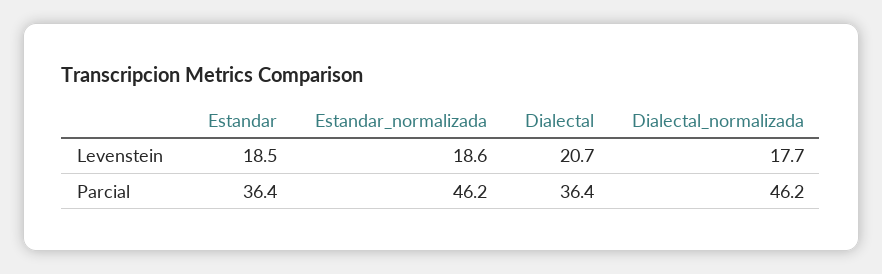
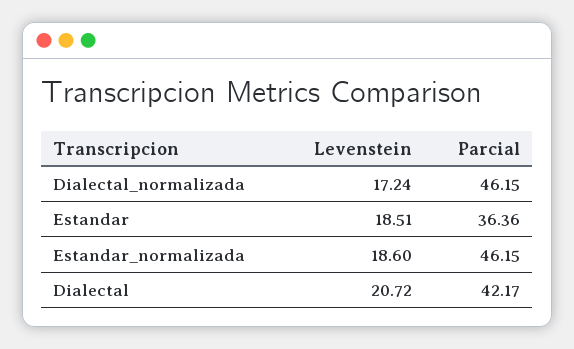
  {
    "Estandar": {
      "Levenstein": 18.51,
      "Parcial": 36.36
    },
    "Estandar_normalizada": {
      "Levenstein": 18.6,
      "Parcial": 46.15
    },
    "Dialectal": {
      "Levenstein": 20.72,
-     "Parcial": 36.4
+     "Parcial": 42.17
    },
    "Dialectal_normalizada": {
-     "Levenstein": 17.7,
+     "Levenstein": 17.24,
      "Parcial": 46.15
    }
  }

